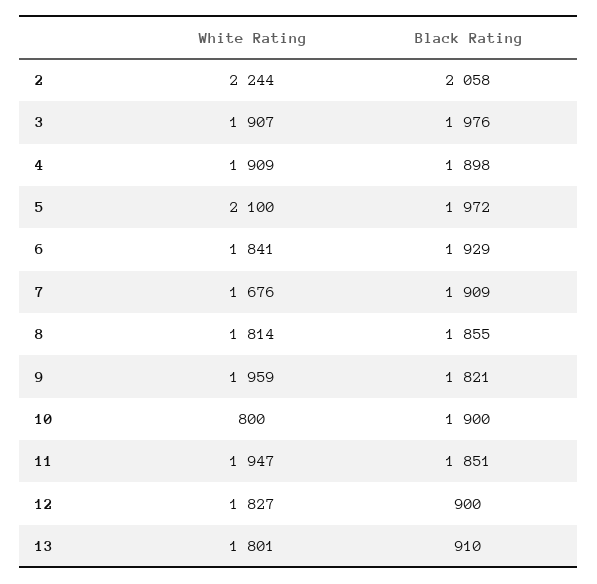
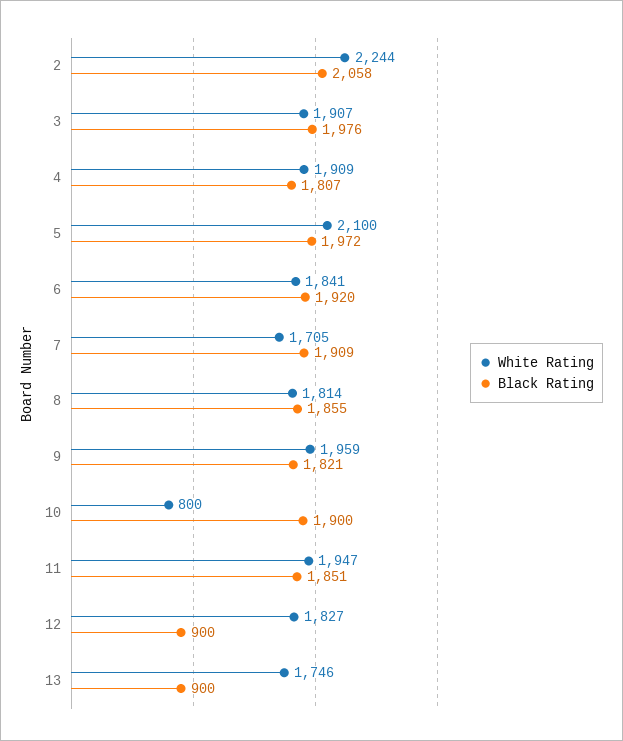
  {
    "White Rating": {
      "2": 2244,
      "3": 1907,
      "4": 1909,
      "5": 2100,
      "6": 1841,
-     "7": 1676,
+     "7": 1705,
      "8": 1814,
      "9": 1959,
      "10": 800,
      "11": 1947,
      "12": 1827,
-     "13": 1801
+     "13": 1746
    },
    "Black Rating": {
      "2": 2058,
      "3": 1976,
-     "4": 1898,
+     "4": 1807,
      "5": 1972,
-     "6": 1929,
+     "6": 1920,
      "7": 1909,
      "8": 1855,
      "9": 1821,
      "10": 1900,
      "11": 1851,
      "12": 900,
-     "13": 910
+     "13": 900
    }
  }

